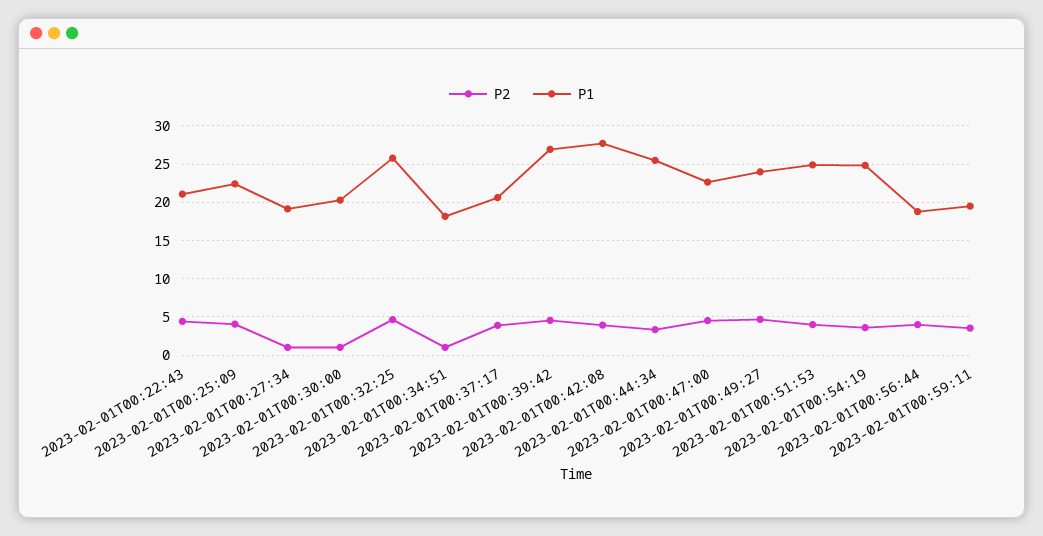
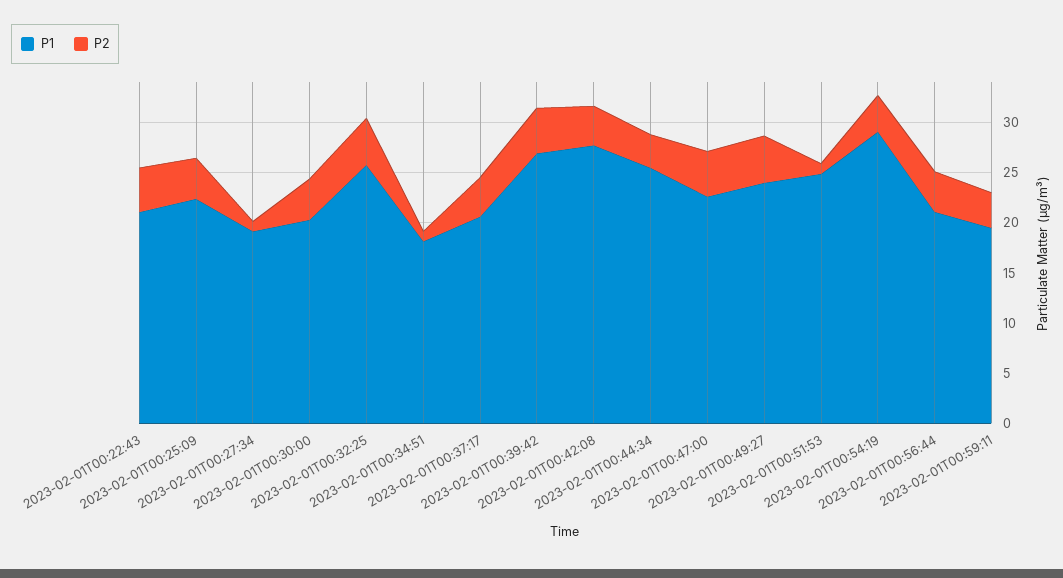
  {
    "P2": {
      "2023-02-01T00:22:43": 4,
      "2023-02-01T00:25:09": 4,
      "2023-02-01T00:27:34": 1,
-     "2023-02-01T00:30:00": 1,
+     "2023-02-01T00:30:00": 4,
      "2023-02-01T00:32:25": 5,
      "2023-02-01T00:34:51": 1,
      "2023-02-01T00:37:17": 4,
      "2023-02-01T00:39:42": 5,
      "2023-02-01T00:42:08": 4,
      "2023-02-01T00:44:34": 3,
      "2023-02-01T00:47:00": 5,
      "2023-02-01T00:49:27": 5,
-     "2023-02-01T00:51:53": 4,
+     "2023-02-01T00:51:53": 1,
      "2023-02-01T00:54:19": 4,
      "2023-02-01T00:56:44": 4,
      "2023-02-01T00:59:11": 4
    },
    "P1": {
      "2023-02-01T00:22:43": 21,
      "2023-02-01T00:25:09": 22,
      "2023-02-01T00:27:34": 19,
      "2023-02-01T00:30:00": 20,
      "2023-02-01T00:32:25": 26,
      "2023-02-01T00:34:51": 18,
      "2023-02-01T00:37:17": 21,
      "2023-02-01T00:39:42": 27,
      "2023-02-01T00:42:08": 28,
      "2023-02-01T00:44:34": 25,
      "2023-02-01T00:47:00": 23,
      "2023-02-01T00:49:27": 24,
      "2023-02-01T00:51:53": 25,
-     "2023-02-01T00:54:19": 25,
+     "2023-02-01T00:54:19": 29,
-     "2023-02-01T00:56:44": 19,
+     "2023-02-01T00:56:44": 21,
      "2023-02-01T00:59:11": 20
    }
  }

